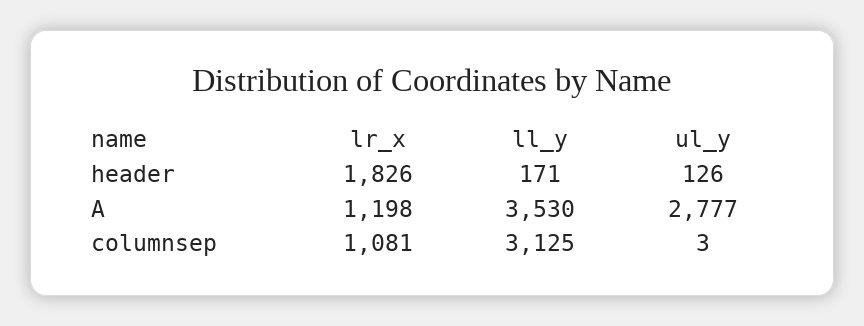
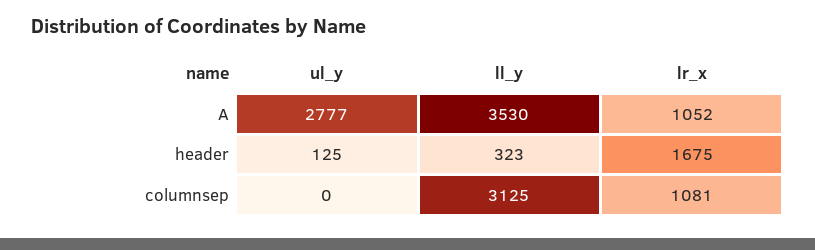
  {
    "lr_x": {
-     "header": 1826,
+     "header": 1675,
-     "A": 1198,
+     "A": 1052,
      "columnsep": 1081
    },
    "ll_y": {
-     "header": 171,
+     "header": 323,
      "A": 3530,
      "columnsep": 3125
    },
    "ul_y": {
-     "header": 126,
+     "header": 125,
      "A": 2777,
-     "columnsep": 3
+     "columnsep": 0
    }
  }

